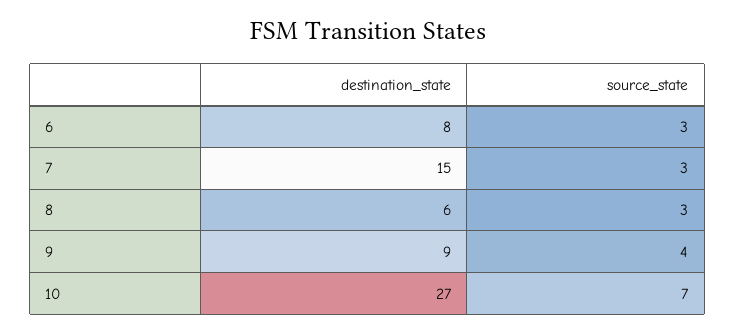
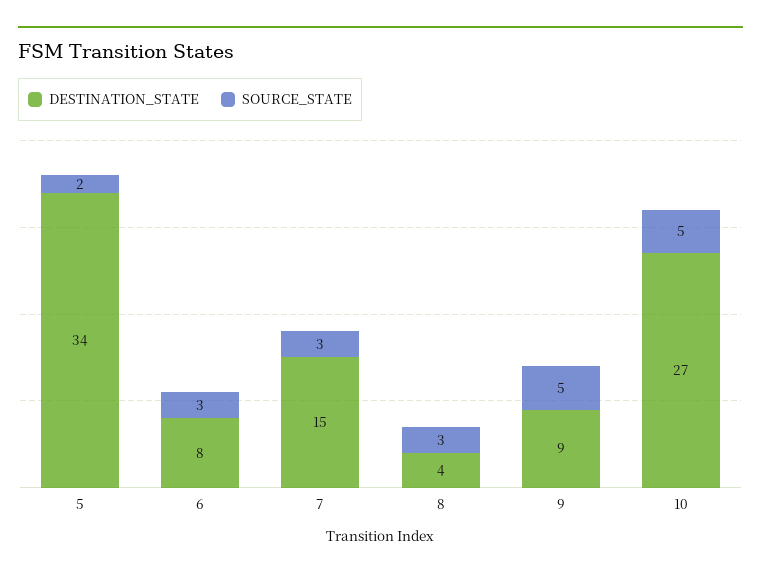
  {
    "destination_state": {
      "6": 8,
      "7": 15,
-     "8": 6,
+     "8": 4,
      "9": 9,
-     "10": 27
+     "10": 27,
+     "5": 34
    },
    "source_state": {
      "6": 3,
      "7": 3,
      "8": 3,
-     "9": 4,
+     "9": 5,
-     "10": 7
+     "10": 5,
+     "5": 2
    }
  }

